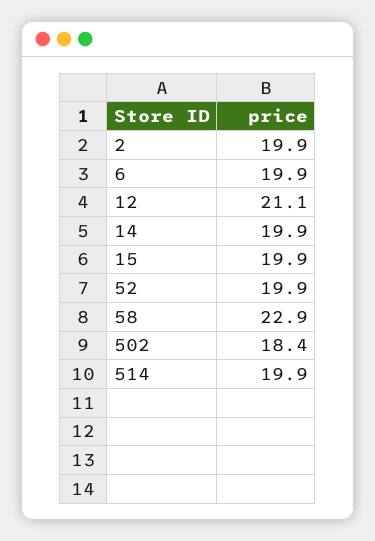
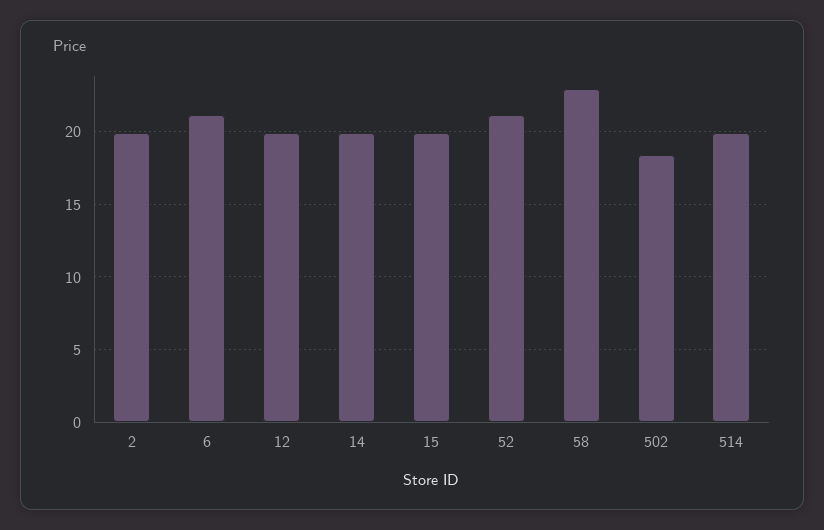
  {
    "2": 19.9,
-   "6": 19.9,
+   "6": 21,
-   "12": 21.1,
+   "12": 20,
    "14": 19.9,
    "15": 19.9,
-   "52": 19.9,
+   "52": 21,
    "58": 22.9,
    "502": 18.4,
    "514": 19.9
  }

